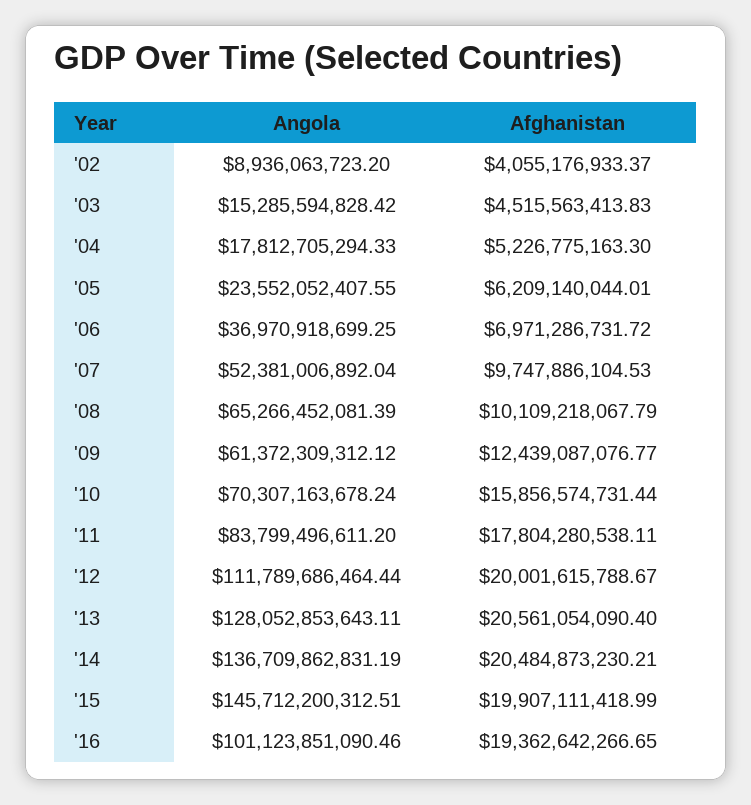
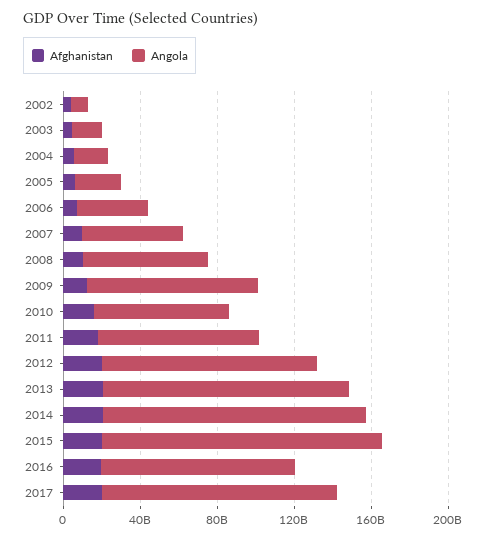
  {
    "Angola": {
      "'02": 8936063723.2,
      "'03": 15285594828.42,
      "'04": 17812705294.33,
      "'05": 23552052407.55,
      "'06": 36970918699.25,
      "'07": 52381006892.04,
      "'08": 65266452081.39,
-     "'09": 61372309312.12,
+     "'09": 90000000000,
      "'10": 70307163678.24,
      "'11": 83799496611.2,
      "'12": 111789686464.44,
      "'13": 128052853643.11,
      "'14": 136709862831.19,
      "'15": 145712200312.51,
-     "'16": 101123851090.46
+     "'16": 101123851090.46,
+     "2017": 120000000000
    },
    "Afghanistan": {
      "'02": 4055176933.37,
      "'03": 4515563413.83,
      "'04": 5226775163.3,
      "'05": 6209140044.01,
      "'06": 6971286731.72,
      "'07": 9747886104.53,
      "'08": 10109218067.79,
      "'09": 12439087076.77,
      "'10": 15856574731.44,
      "'11": 17804280538.11,
      "'12": 20001615788.67,
      "'13": 20561054090.4,
      "'14": 20484873230.21,
      "'15": 19907111418.99,
-     "'16": 19362642266.65
+     "'16": 19362642266.65,
+     "2017": 20000000000
    }
  }

